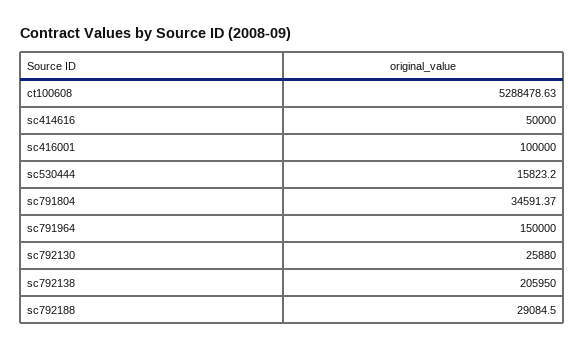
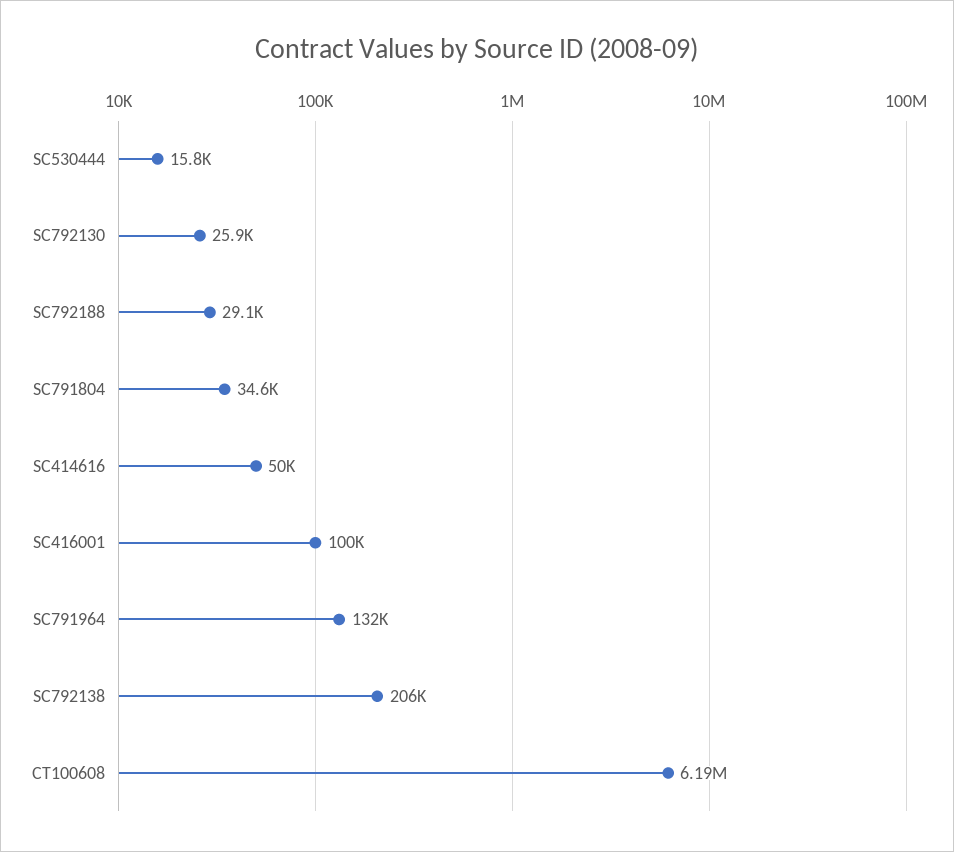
  {
-   "ct100608": 5288478.63,
+   "ct100608": 6190000,
    "sc414616": 50000,
    "sc416001": 100000,
    "sc530444": 15823.2,
    "sc791804": 34591.37,
-   "sc791964": 150000,
+   "sc791964": 132000,
    "sc792130": 25880,
    "sc792138": 205950,
    "sc792188": 29084.5
  }

